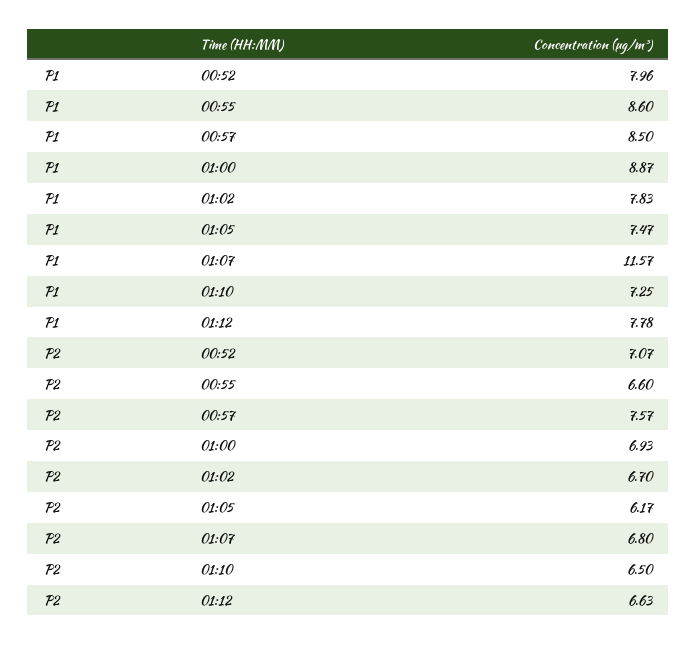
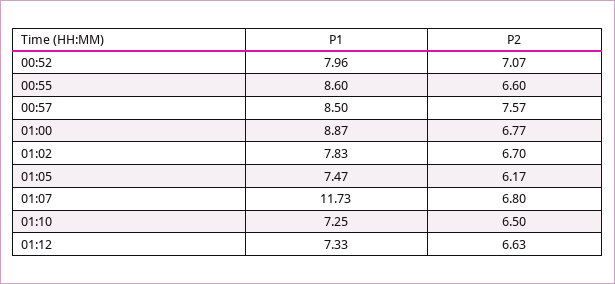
  {
    "P1": {
      "00:52": 7.96,
      "00:55": 8.6,
      "00:57": 8.5,
      "01:00": 8.87,
      "01:02": 7.83,
      "01:05": 7.47,
-     "01:07": 11.57,
+     "01:07": 11.73,
      "01:10": 7.25,
-     "01:12": 7.78
+     "01:12": 7.33
    },
    "P2": {
      "00:52": 7.07,
      "00:55": 6.6,
      "00:57": 7.57,
-     "01:00": 6.93,
+     "01:00": 6.77,
      "01:02": 6.7,
      "01:05": 6.17,
      "01:07": 6.8,
      "01:10": 6.5,
      "01:12": 6.63
    }
  }

